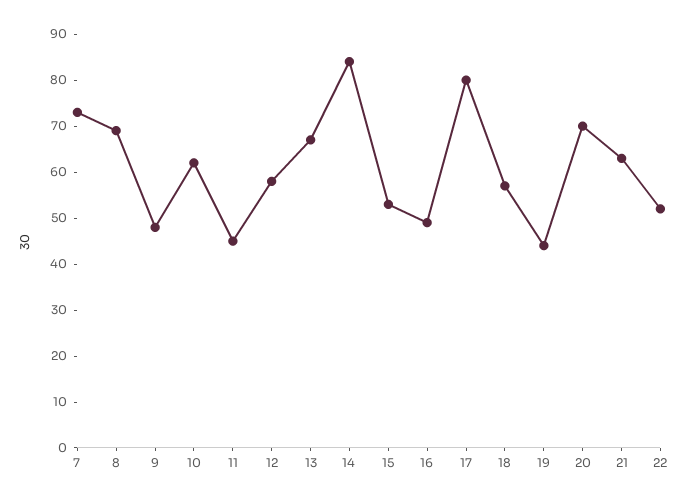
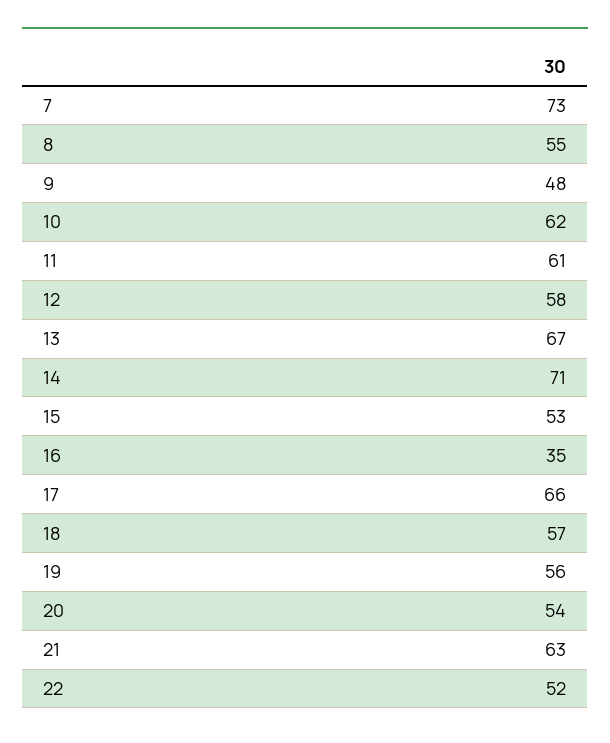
  {
    "7": 73,
-   "8": 70,
+   "8": 55,
    "9": 48,
    "10": 62,
-   "11": 45,
+   "11": 61,
    "12": 58,
    "13": 67,
-   "14": 85,
+   "14": 71,
    "15": 53,
-   "16": 50,
+   "16": 35,
-   "17": 80,
+   "17": 66,
    "18": 57,
-   "19": 45,
+   "19": 56,
-   "20": 70,
+   "20": 54,
    "21": 63,
    "22": 52
  }

